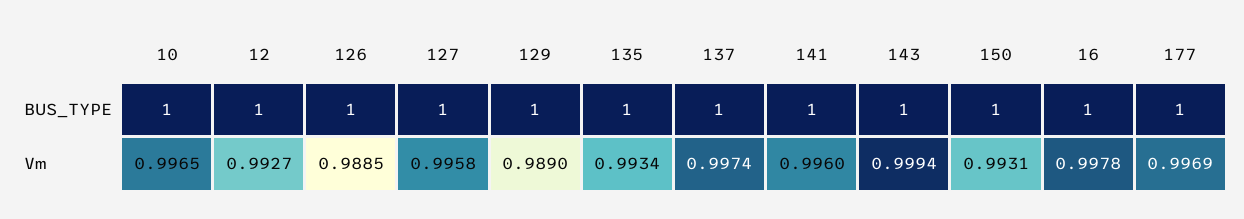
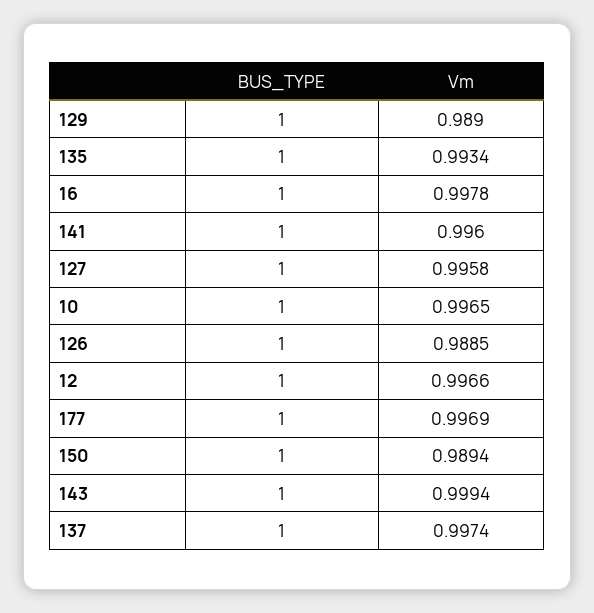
  {
    "10": {
      "BUS_TYPE": 1,
      "Vm": 0.9965
    },
    "12": {
      "BUS_TYPE": 1,
-     "Vm": 0.9927
+     "Vm": 0.9966
    },
    "126": {
      "BUS_TYPE": 1,
      "Vm": 0.9885
    },
    "127": {
      "BUS_TYPE": 1,
      "Vm": 0.9958
    },
    "129": {
      "BUS_TYPE": 1,
      "Vm": 0.989
    },
    "135": {
      "BUS_TYPE": 1,
      "Vm": 0.9934
    },
    "137": {
      "BUS_TYPE": 1,
      "Vm": 0.9974
    },
    "141": {
      "BUS_TYPE": 1,
      "Vm": 0.996
    },
    "143": {
      "BUS_TYPE": 1,
      "Vm": 0.9994
    },
    "150": {
      "BUS_TYPE": 1,
-     "Vm": 0.9931
+     "Vm": 0.9894
    },
    "16": {
      "BUS_TYPE": 1,
      "Vm": 0.9978
    },
    "177": {
      "BUS_TYPE": 1,
      "Vm": 0.9969
    }
  }

